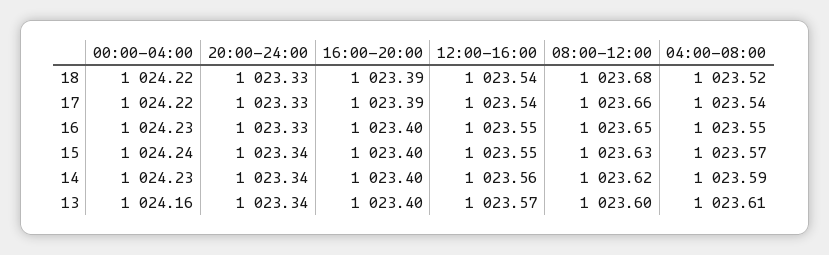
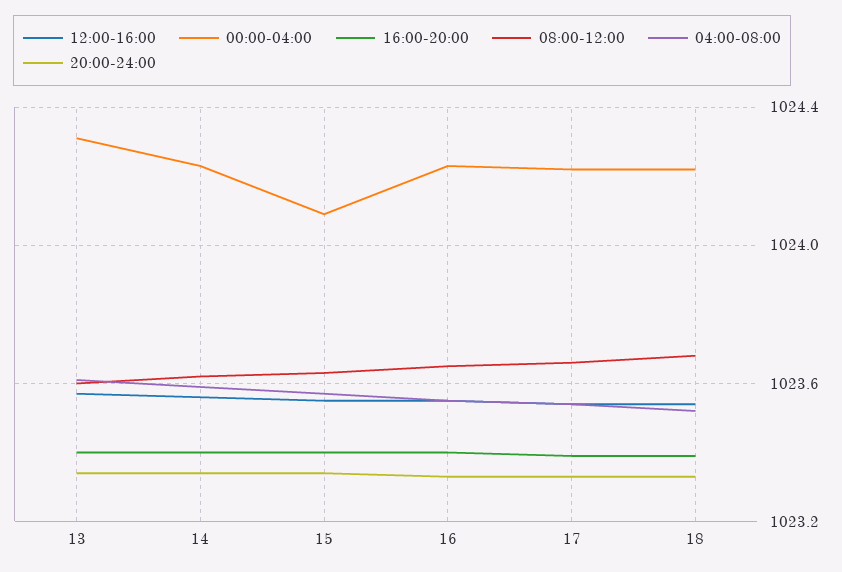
  {
    "00:00-04:00": {
      "18": 1024.22,
      "17": 1024.22,
      "16": 1024.23,
-     "15": 1024.24,
+     "15": 1024.1,
      "14": 1024.23,
-     "13": 1024.16
+     "13": 1024.3
    },
    "20:00-24:00": {
      "18": 1023.33,
      "17": 1023.33,
      "16": 1023.33,
      "15": 1023.34,
      "14": 1023.34,
      "13": 1023.34
    },
    "16:00-20:00": {
      "18": 1023.39,
      "17": 1023.39,
      "16": 1023.4,
      "15": 1023.4,
      "14": 1023.4,
      "13": 1023.4
    },
    "12:00-16:00": {
      "18": 1023.54,
      "17": 1023.54,
      "16": 1023.55,
      "15": 1023.55,
      "14": 1023.56,
      "13": 1023.57
    },
    "08:00-12:00": {
      "18": 1023.68,
      "17": 1023.66,
      "16": 1023.65,
      "15": 1023.63,
      "14": 1023.62,
      "13": 1023.6
    },
    "04:00-08:00": {
      "18": 1023.52,
      "17": 1023.54,
      "16": 1023.55,
      "15": 1023.57,
      "14": 1023.59,
      "13": 1023.61
    }
  }

